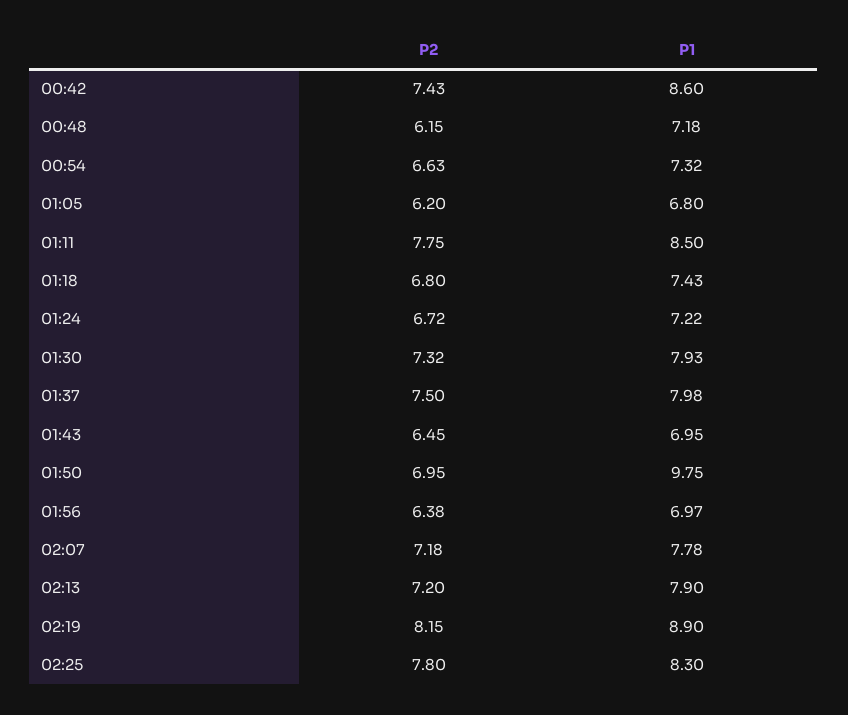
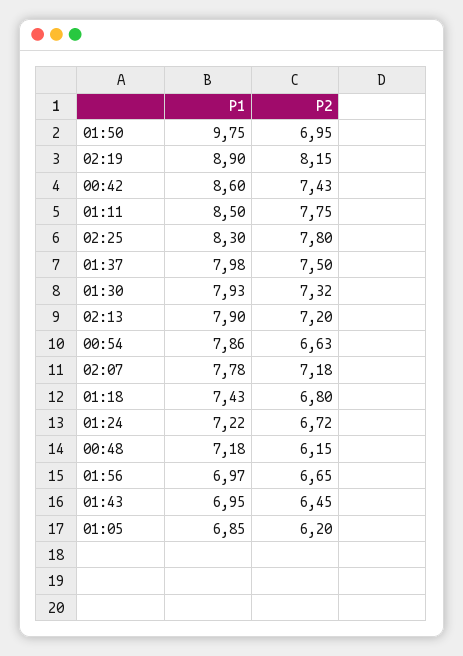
  {
    "P2": {
      "00:42": 7.43,
      "00:48": 6.15,
      "00:54": 6.63,
      "01:05": 6.2,
      "01:11": 7.75,
      "01:18": 6.8,
      "01:24": 6.72,
      "01:30": 7.32,
      "01:37": 7.5,
      "01:43": 6.45,
      "01:50": 6.95,
-     "01:56": 6.38,
+     "01:56": 6.65,
      "02:07": 7.18,
      "02:13": 7.2,
      "02:19": 8.15,
      "02:25": 7.8
    },
    "P1": {
      "00:42": 8.6,
      "00:48": 7.18,
-     "00:54": 7.32,
+     "00:54": 7.86,
-     "01:05": 6.8,
+     "01:05": 6.85,
      "01:11": 8.5,
      "01:18": 7.43,
      "01:24": 7.22,
      "01:30": 7.93,
      "01:37": 7.98,
      "01:43": 6.95,
      "01:50": 9.75,
      "01:56": 6.97,
      "02:07": 7.78,
      "02:13": 7.9,
      "02:19": 8.9,
      "02:25": 8.3
    }
  }

